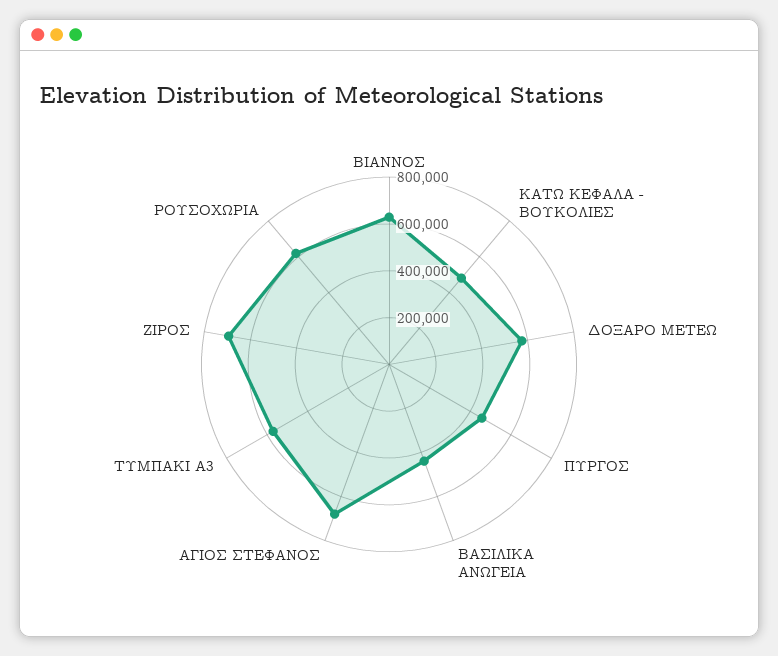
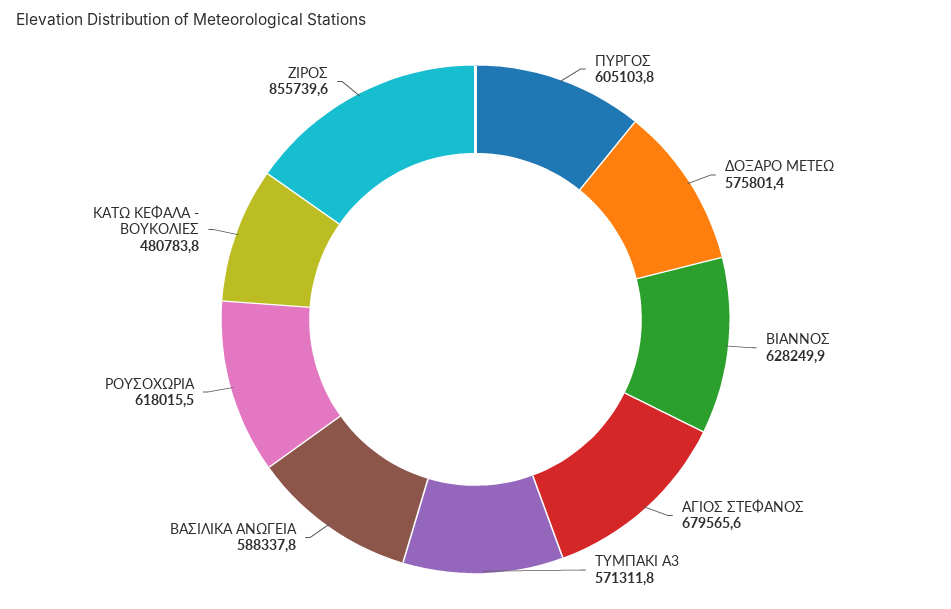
  {
    "ΒΙΑΝΝΟΣ": 628249.9,
    "ΚΑΤΩ ΚΕΦΑΛΑ - ΒΟΥΚΟΛΙΕΣ": 480783.8,
    "ΔΟΞΑΡΟ ΜΕΤΕΩ": 575801.4,
-   "ΠΥΡΓΟΣ": 450000,
+   "ΠΥΡΓΟΣ": 605103.8,
-   "ΒΑΣΙΛΙΚΑ ΑΝΩΓΕΙΑ": 450000,
+   "ΒΑΣΙΛΙΚΑ ΑΝΩΓΕΙΑ": 588337.8,
    "ΑΓΙΟΣ ΣΤΕΦΑΝΟΣ": 679565.6,
    "ΤΥΜΠΑΚΙ Α3": 571311.8,
-   "ΖΙΡΟΣ": 700000,
+   "ΖΙΡΟΣ": 855739.6,
    "ΡΟΥΣΟΧΩΡΙΑ": 618015.5
  }

